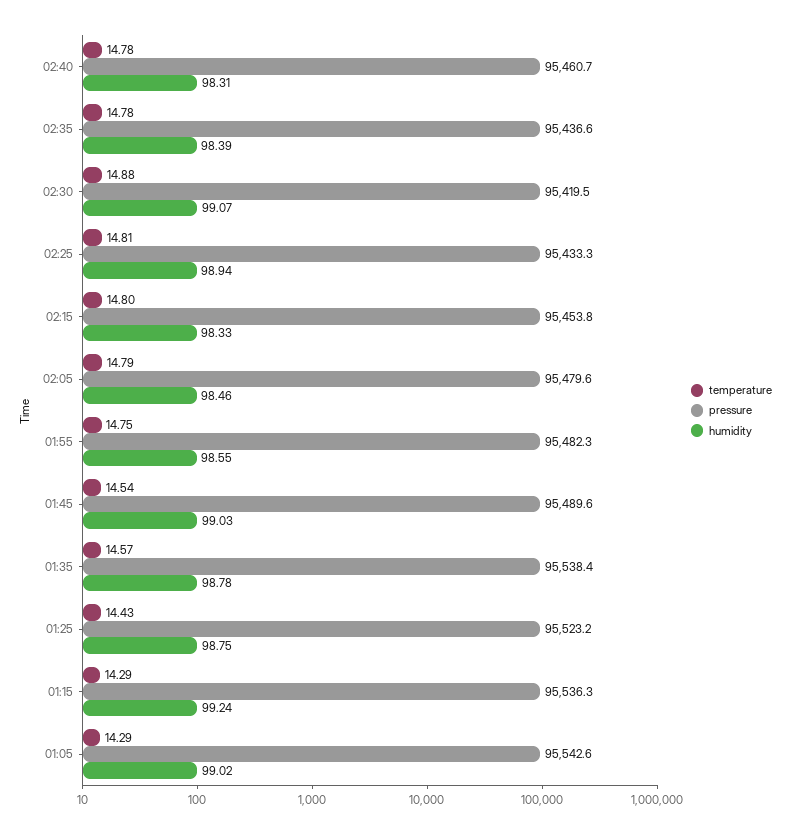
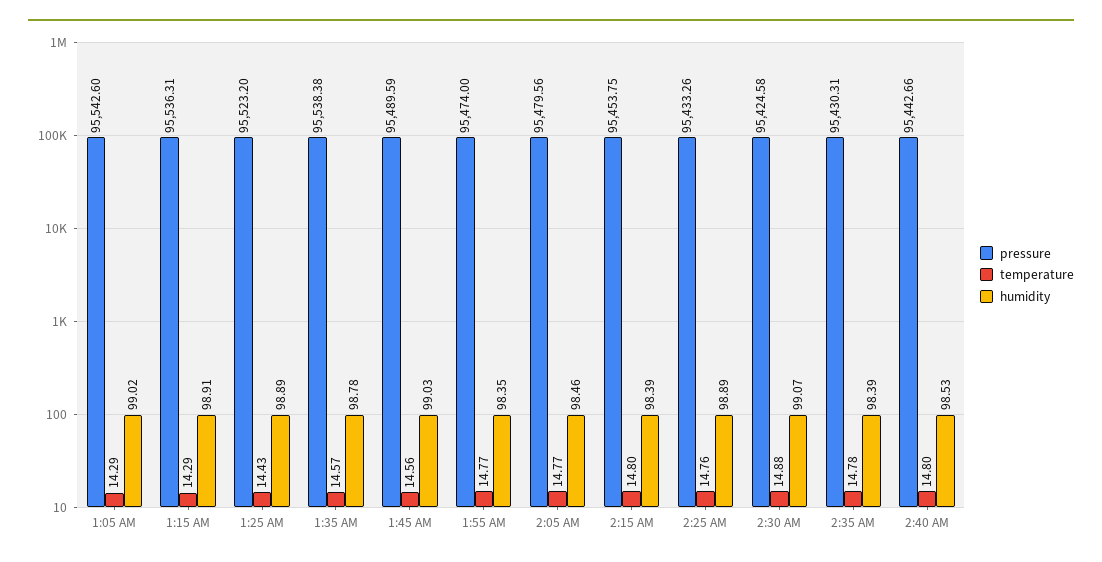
  {
    "temperature": {
-     "02:40": 14.78,
+     "02:40": 14.8,
      "02:35": 14.78,
      "02:30": 14.88,
-     "02:25": 14.81,
+     "02:25": 14.76,
      "02:15": 14.8,
-     "02:05": 14.79,
+     "02:05": 14.77,
-     "01:55": 14.75,
+     "01:55": 14.77,
-     "01:45": 14.54,
+     "01:45": 14.56,
      "01:35": 14.57,
      "01:25": 14.43,
      "01:15": 14.29,
      "01:05": 14.29
    },
    "pressure": {
-     "02:40": 95460.7,
+     "02:40": 95442.66,
-     "02:35": 95436.6,
+     "02:35": 95430.31,
-     "02:30": 95419.5,
+     "02:30": 95424.58,
      "02:25": 95433.26,
      "02:15": 95453.75,
      "02:05": 95479.56,
-     "01:55": 95482.3,
+     "01:55": 95474,
      "01:45": 95489.59,
      "01:35": 95538.38,
      "01:25": 95523.2,
      "01:15": 95536.31,
      "01:05": 95542.6
    },
    "humidity": {
-     "02:40": 98.31,
+     "02:40": 98.53,
      "02:35": 98.39,
      "02:30": 99.07,
-     "02:25": 98.94,
+     "02:25": 98.89,
-     "02:15": 98.33,
+     "02:15": 98.39,
      "02:05": 98.46,
-     "01:55": 98.55,
+     "01:55": 98.35,
      "01:45": 99.03,
      "01:35": 98.78,
-     "01:25": 98.75,
+     "01:25": 98.89,
-     "01:15": 99.24,
+     "01:15": 98.91,
      "01:05": 99.02
    }
  }

